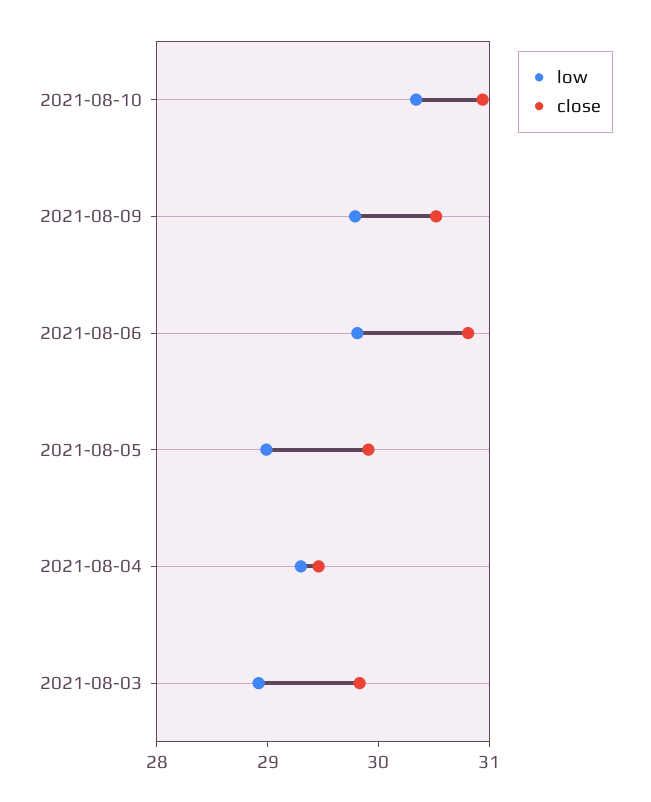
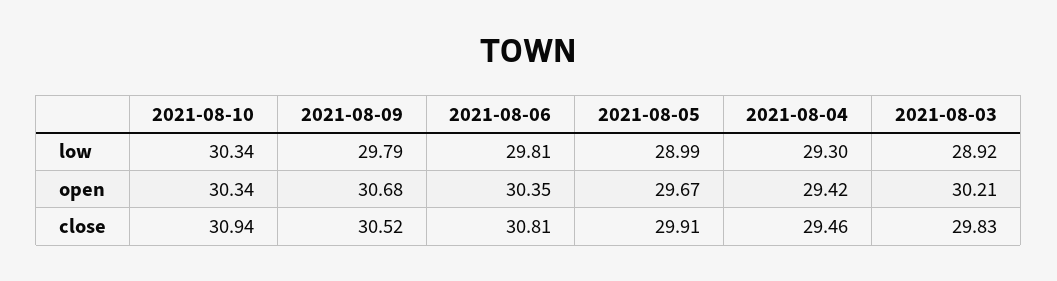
  {
    "low": {
      "2021-08-10": 30.34,
      "2021-08-09": 29.79,
      "2021-08-06": 29.81,
      "2021-08-05": 28.99,
      "2021-08-04": 29.3,
      "2021-08-03": 28.92
    },
    "close": {
      "2021-08-10": 30.94,
      "2021-08-09": 30.52,
      "2021-08-06": 30.81,
      "2021-08-05": 29.91,
      "2021-08-04": 29.46,
      "2021-08-03": 29.83
-   }
+   },
+   "open": {
+     "2021-08-10": 30.34,
+     "2021-08-09": 30.68,
+     "2021-08-06": 30.35,
+     "2021-08-05": 29.67,
+     "2021-08-04": 29.42,
+     "2021-08-03": 30.21
+   }
  }

